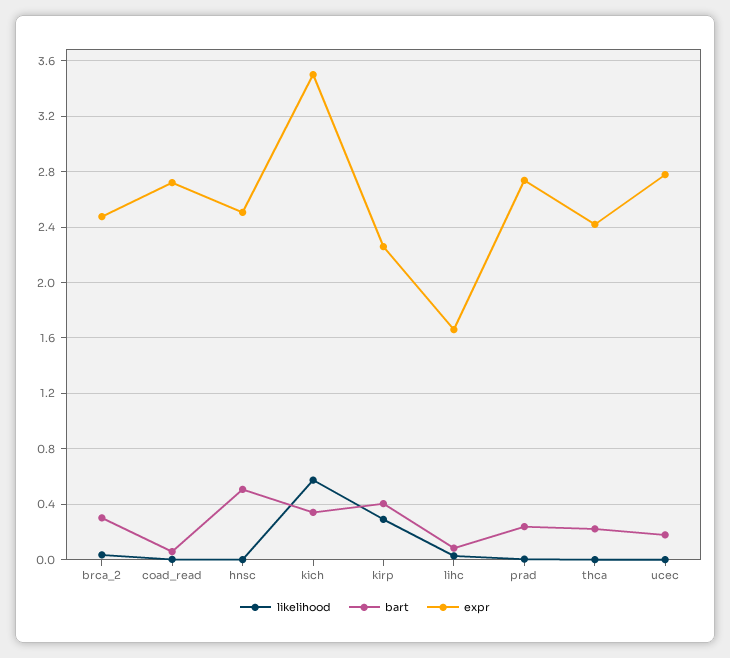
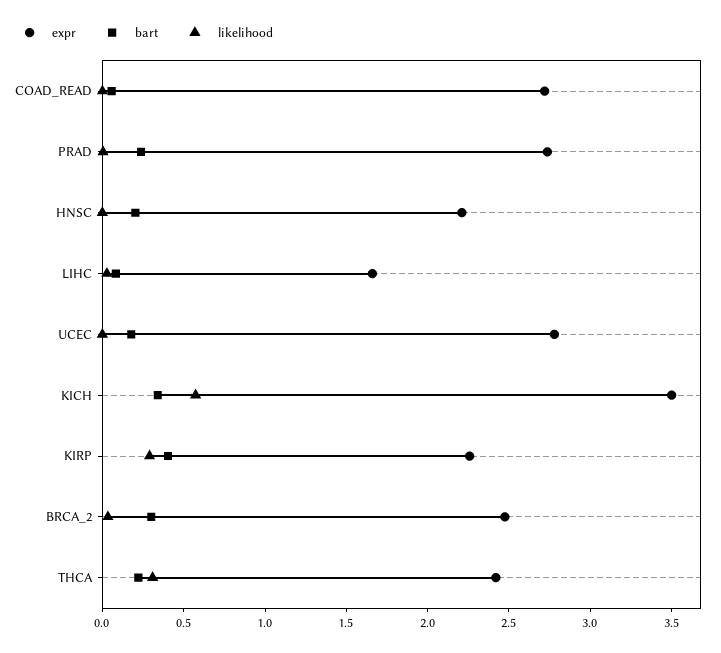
  {
    "likelihood": {
      "brca_2": 0.05,
      "coad_read": 0,
      "hnsc": 0,
      "kich": 0.55,
      "kirp": 0.3,
      "lihc": 0.05,
      "prad": 0,
-     "thca": 0,
+     "thca": 0.3,
      "ucec": 0
    },
    "bart": {
      "brca_2": 0.3,
      "coad_read": 0.05,
-     "hnsc": 0.5,
+     "hnsc": 0.2,
      "kich": 0.35,
      "kirp": 0.4,
      "lihc": 0.1,
      "prad": 0.25,
      "thca": 0.2,
      "ucec": 0.2
    },
    "expr": {
      "brca_2": 2.5,
      "coad_read": 2.7,
-     "hnsc": 2.5,
+     "hnsc": 2.2,
      "kich": 3.5,
      "kirp": 2.25,
      "lihc": 1.65,
      "prad": 2.75,
      "thca": 2.4,
      "ucec": 2.8
    }
  }

